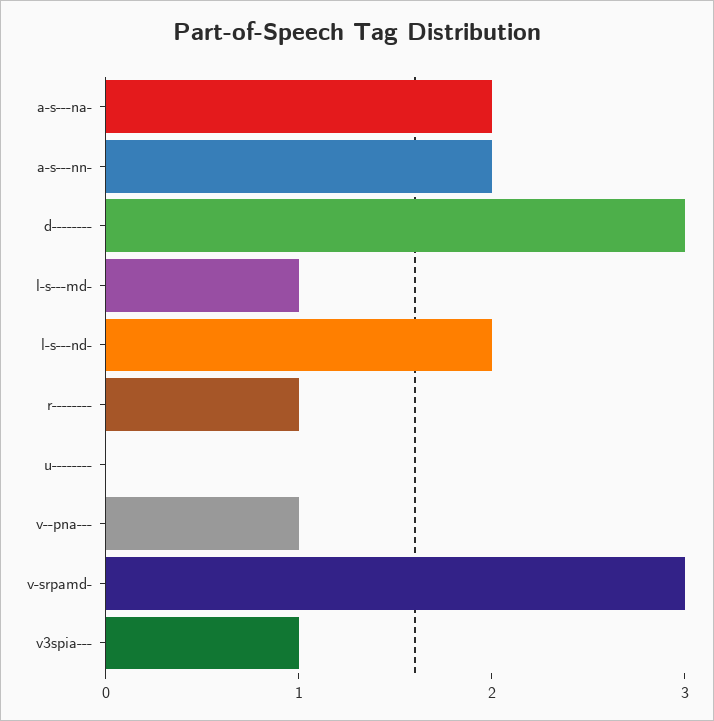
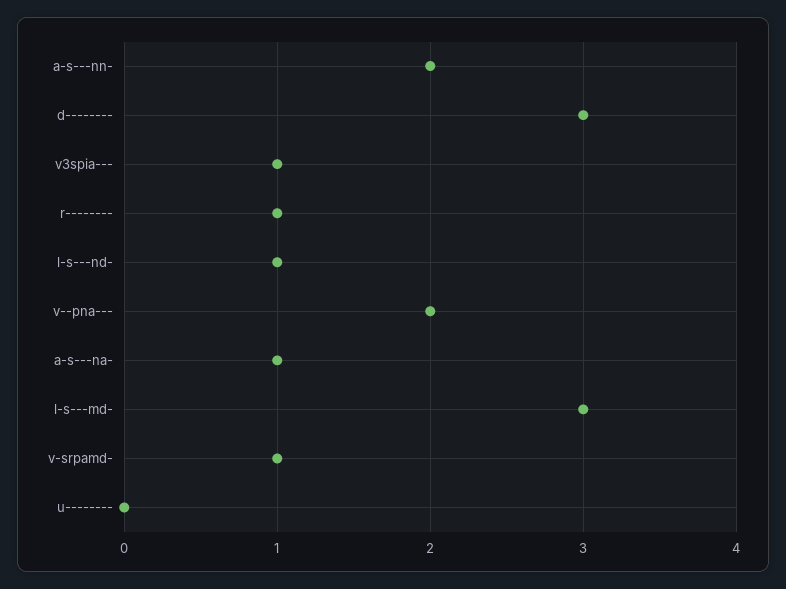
  {
-   "a-s---na-": 2,
+   "a-s---na-": 1,
    "a-s---nn-": 2,
    "d--------": 3,
-   "l-s---md-": 1,
+   "l-s---md-": 3,
-   "l-s---nd-": 2,
+   "l-s---nd-": 1,
    "r--------": 1,
    "u--------": 0,
-   "v--pna---": 1,
+   "v--pna---": 2,
-   "v-srpamd-": 3,
+   "v-srpamd-": 1,
    "v3spia---": 1
  }

